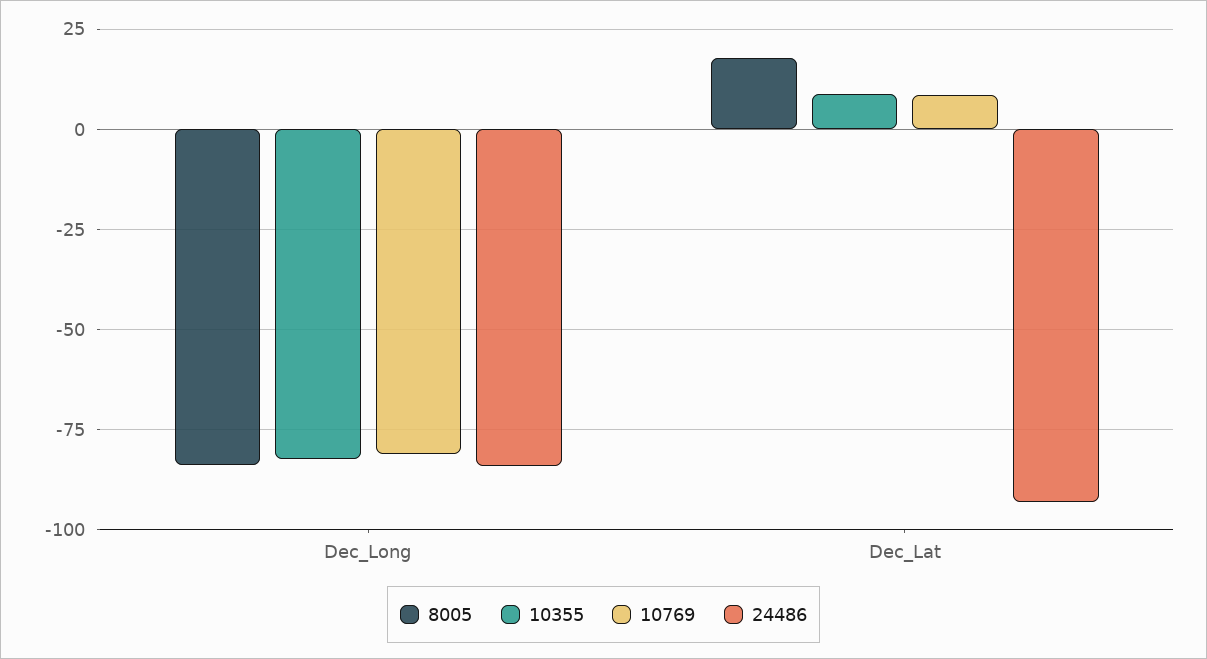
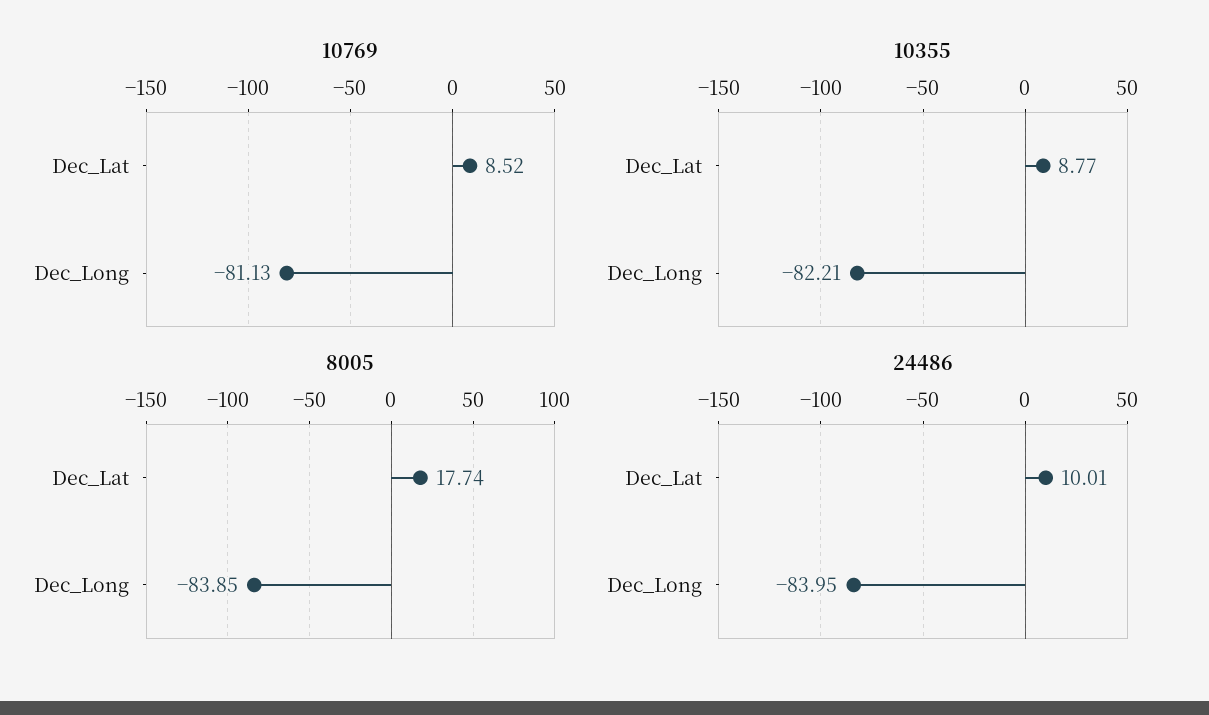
  {
    "8005": {
      "Dec_Long": -83.85,
      "Dec_Lat": 17.74
    },
    "10355": {
      "Dec_Long": -82.21,
      "Dec_Lat": 8.77
    },
    "10769": {
      "Dec_Long": -81.13,
      "Dec_Lat": 8.52
    },
    "24486": {
      "Dec_Long": -83.95,
-     "Dec_Lat": -92.5
+     "Dec_Lat": 10.01
    }
  }

